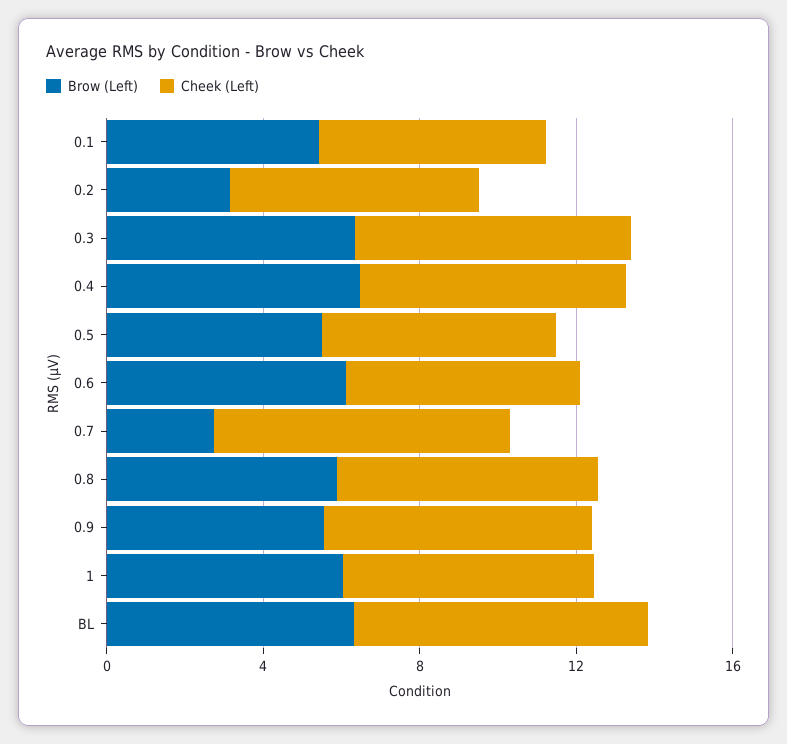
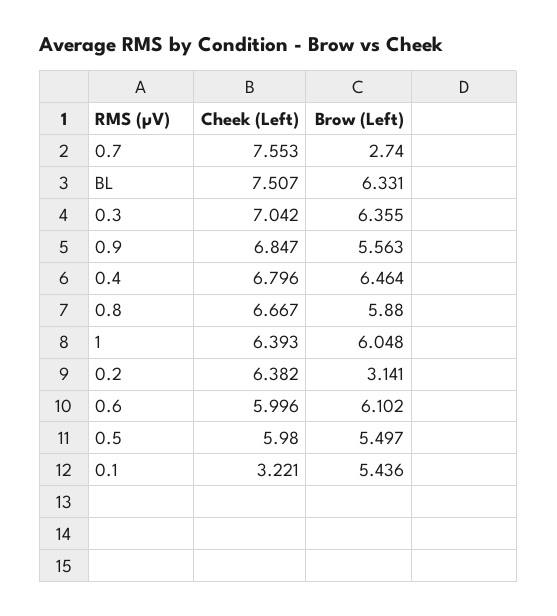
  {
    "Brow (Left)": {
      "0.1": 5.436,
      "0.2": 3.141,
      "0.3": 6.355,
      "0.4": 6.464,
      "0.5": 5.497,
      "0.6": 6.102,
      "0.7": 2.74,
      "0.8": 5.88,
      "0.9": 5.563,
      "1": 6.048,
      "BL": 6.331
    },
    "Cheek (Left)": {
-     "0.1": 6,
+     "0.1": 3.221,
      "0.2": 6.382,
      "0.3": 7.042,
      "0.4": 6.796,
      "0.5": 5.98,
      "0.6": 5.996,
      "0.7": 7.553,
      "0.8": 6.667,
      "0.9": 6.847,
      "1": 6.393,
      "BL": 7.507
    }
  }

